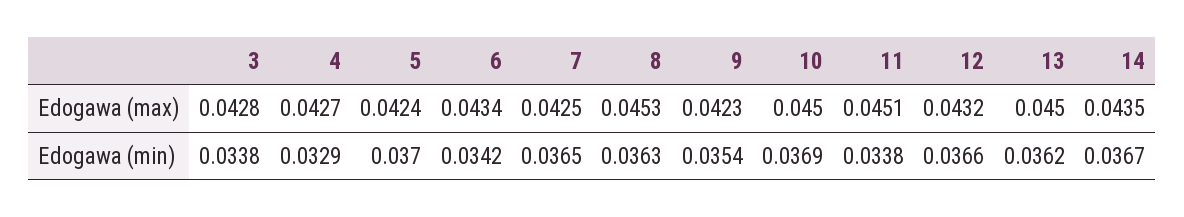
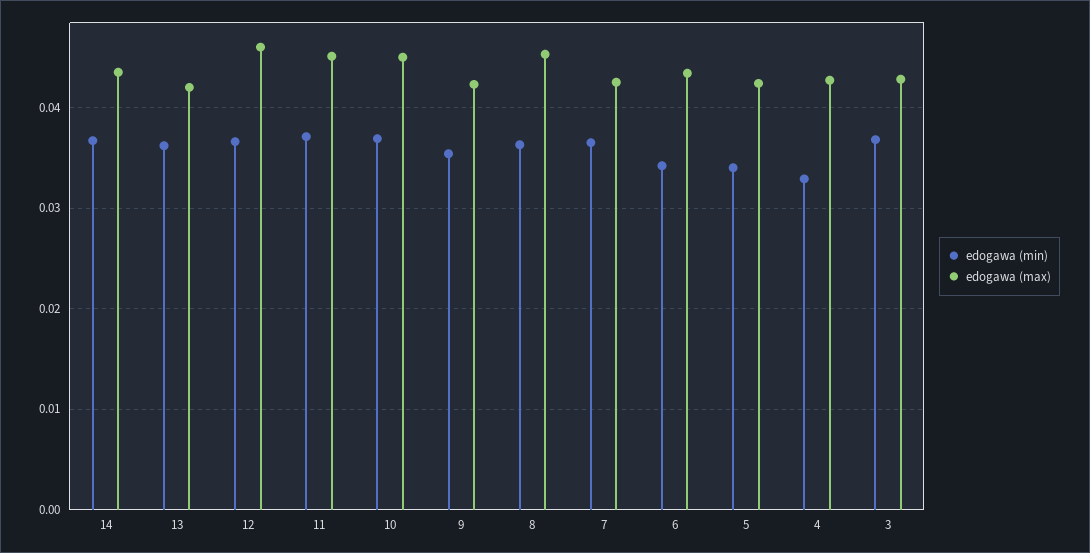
  {
    "Edogawa (max)": {
      "3": 0.0428,
      "4": 0.0427,
      "5": 0.0424,
      "6": 0.0434,
      "7": 0.0425,
      "8": 0.0453,
      "9": 0.0423,
      "10": 0.045,
      "11": 0.0451,
-     "12": 0.0432,
+     "12": 0.046,
-     "13": 0.045,
+     "13": 0.042,
      "14": 0.0435
    },
    "Edogawa (min)": {
-     "3": 0.0338,
+     "3": 0.037,
      "4": 0.0329,
-     "5": 0.037,
+     "5": 0.034,
      "6": 0.0342,
      "7": 0.0365,
      "8": 0.0363,
      "9": 0.0354,
      "10": 0.0369,
-     "11": 0.0338,
+     "11": 0.037,
      "12": 0.0366,
      "13": 0.0362,
      "14": 0.0367
    }
  }

